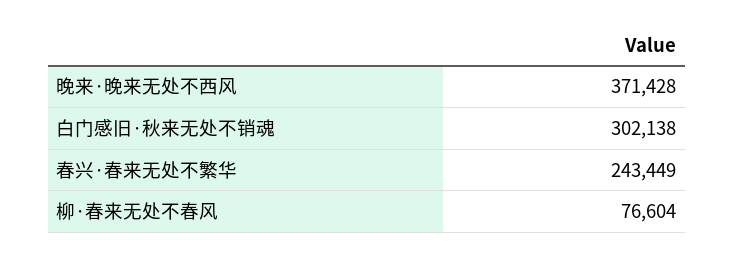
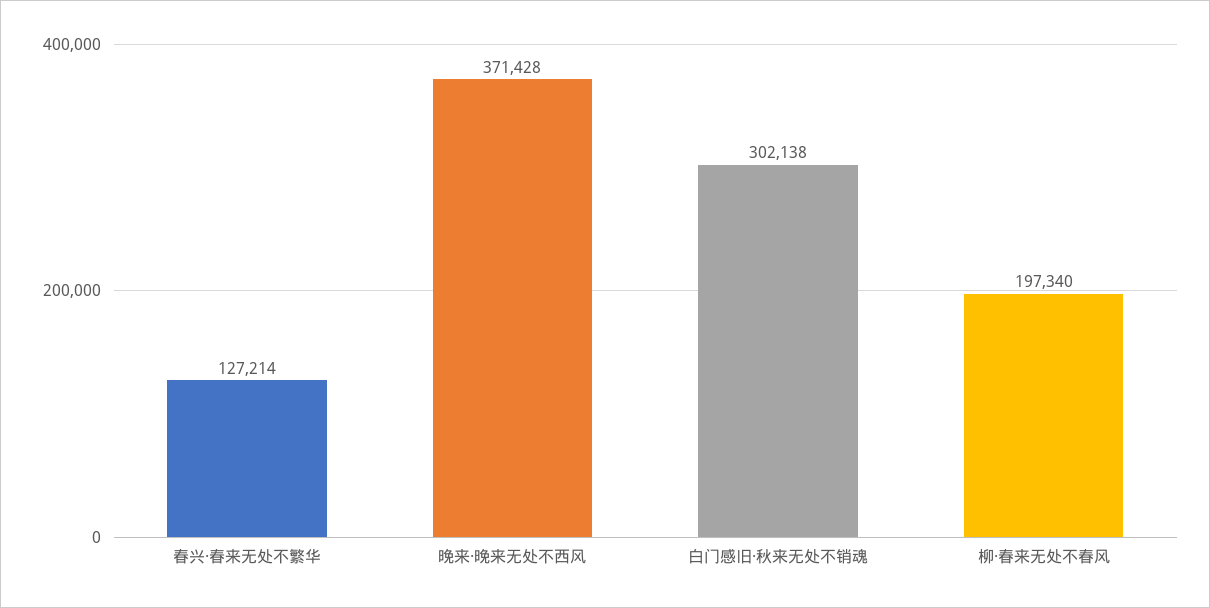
  {
    "晚来·晚来无处不西风": 371428,
    "白门感旧·秋来无处不销魂": 302138,
-   "春兴·春来无处不繁华": 243449,
+   "春兴·春来无处不繁华": 127214,
-   "柳·春来无处不春风": 76604
+   "柳·春来无处不春风": 197340
  }

